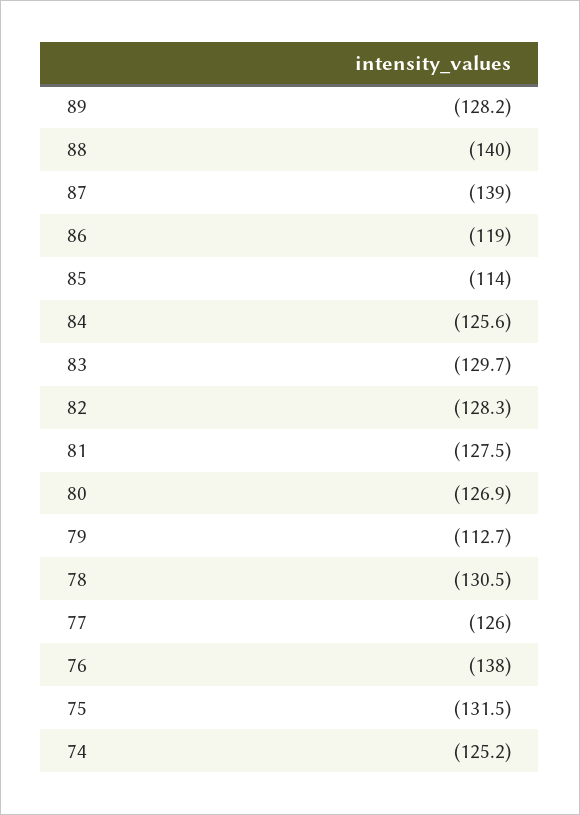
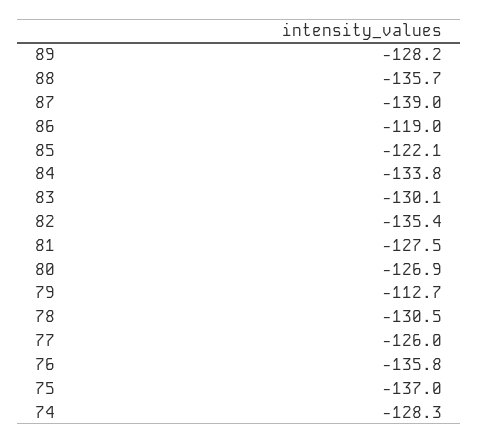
  {
    "89": -128.2,
-   "88": -140,
+   "88": -135.7,
    "87": -139,
    "86": -119,
-   "85": -114,
+   "85": -122.1,
-   "84": -125.6,
+   "84": -133.8,
-   "83": -129.7,
+   "83": -130.1,
-   "82": -128.3,
+   "82": -135.4,
    "81": -127.5,
    "80": -126.9,
    "79": -112.7,
    "78": -130.5,
    "77": -126,
-   "76": -138,
+   "76": -135.8,
-   "75": -131.5,
+   "75": -137,
-   "74": -125.2
+   "74": -128.3
  }

